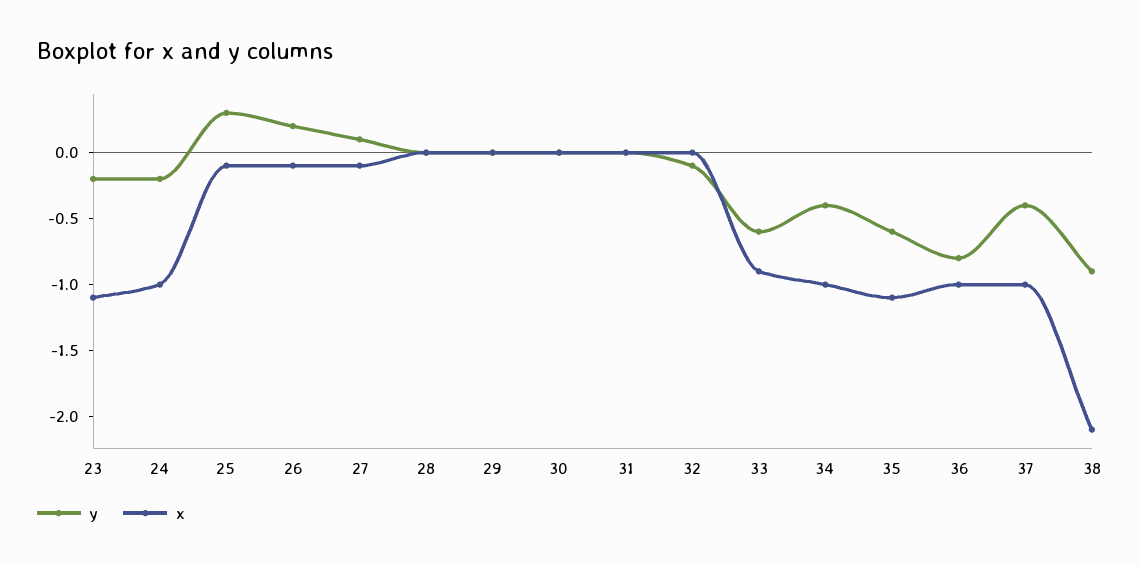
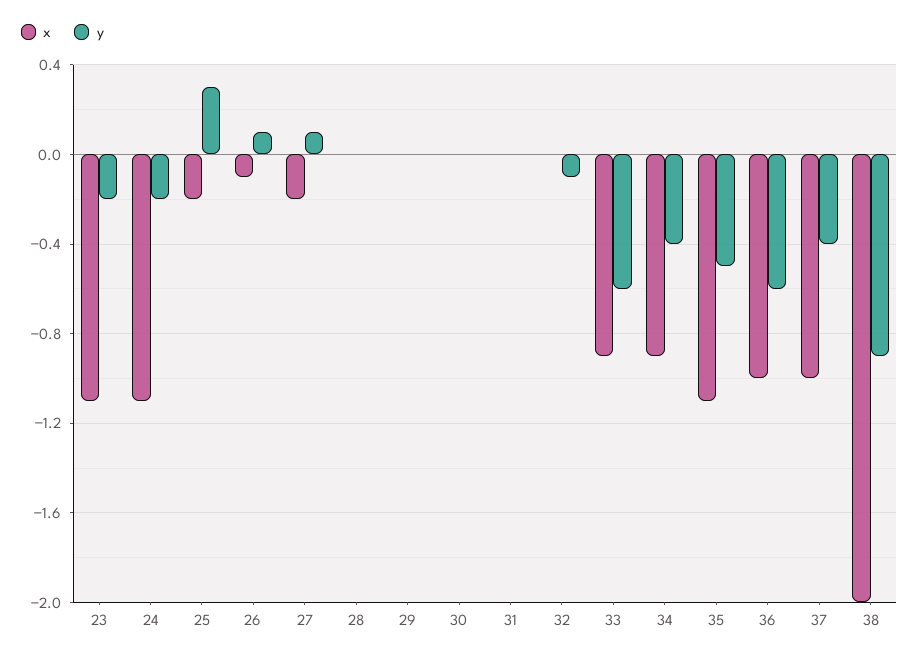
  {
    "y": {
      "23": -0.2,
      "24": -0.2,
      "25": 0.3,
-     "26": 0.2,
+     "26": 0.1,
      "27": 0.1,
      "28": 0,
      "29": 0,
      "30": 0,
      "31": 0,
      "32": -0.1,
      "33": -0.6,
      "34": -0.4,
-     "35": -0.6,
+     "35": -0.5,
-     "36": -0.8,
+     "36": -0.6,
      "37": -0.4,
      "38": -0.9
    },
    "x": {
      "23": -1.1,
-     "24": -1,
+     "24": -1.1,
-     "25": -0.1,
+     "25": -0.2,
      "26": -0.1,
-     "27": -0.1,
+     "27": -0.2,
      "28": 0,
      "29": 0,
      "30": 0,
      "31": 0,
      "32": 0,
      "33": -0.9,
-     "34": -1,
+     "34": -0.9,
      "35": -1.1,
      "36": -1,
      "37": -1,
-     "38": -2.1
+     "38": -2
    }
  }

